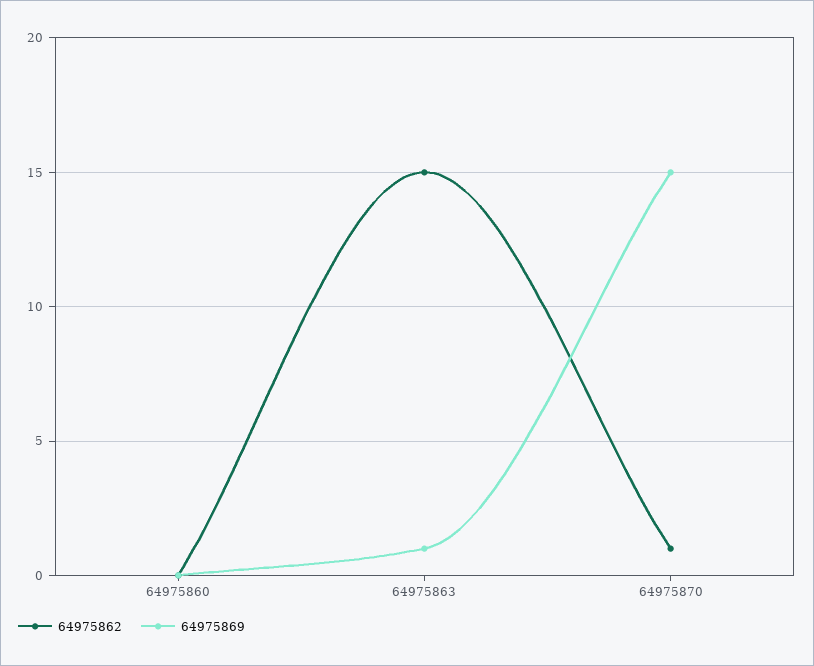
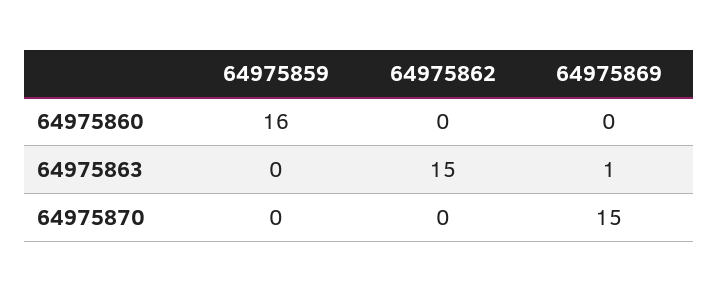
  {
    "64975862": {
      "64975860": 0,
      "64975863": 15,
-     "64975870": 1
+     "64975870": 0
    },
    "64975869": {
      "64975860": 0,
      "64975863": 1,
      "64975870": 15
-   }
+   },
+   "64975859": {
+     "64975860": 16,
+     "64975863": 0,
+     "64975870": 0
+   }
  }

